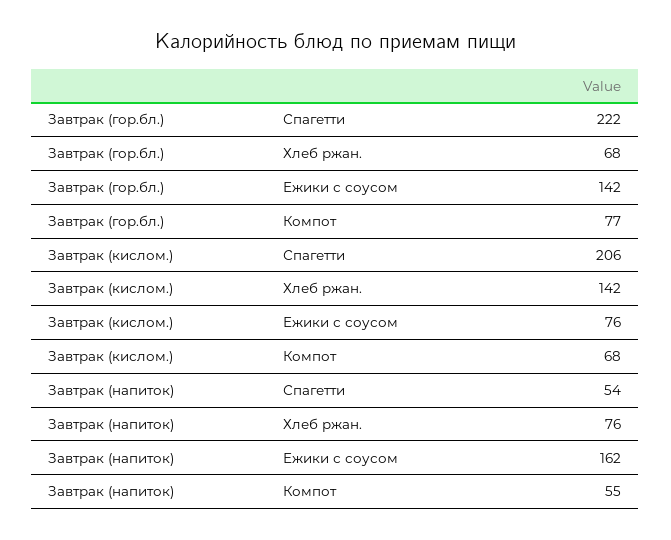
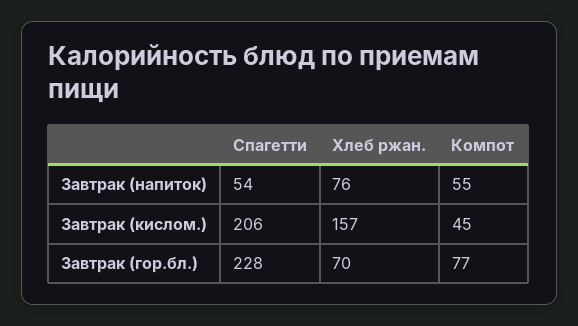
  {
    "Завтрак (гор.бл.)": {
-     "Спагетти": 222,
+     "Спагетти": 228,
-     "Хлеб ржан.": 68,
+     "Хлеб ржан.": 70,
-     "Ежики с соусом": 142,
      "Компот": 77
    },
    "Завтрак (кислом.)": {
      "Спагетти": 206,
-     "Хлеб ржан.": 142,
+     "Хлеб ржан.": 157,
-     "Ежики с соусом": 76,
-     "Компот": 68
+     "Компот": 45
    },
    "Завтрак (напиток)": {
      "Спагетти": 54,
      "Хлеб ржан.": 76,
-     "Ежики с соусом": 162,
      "Компот": 55
    }
  }

